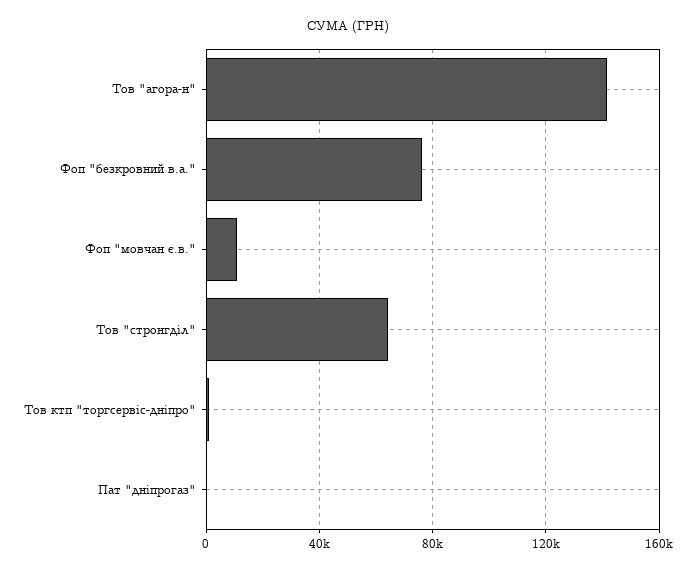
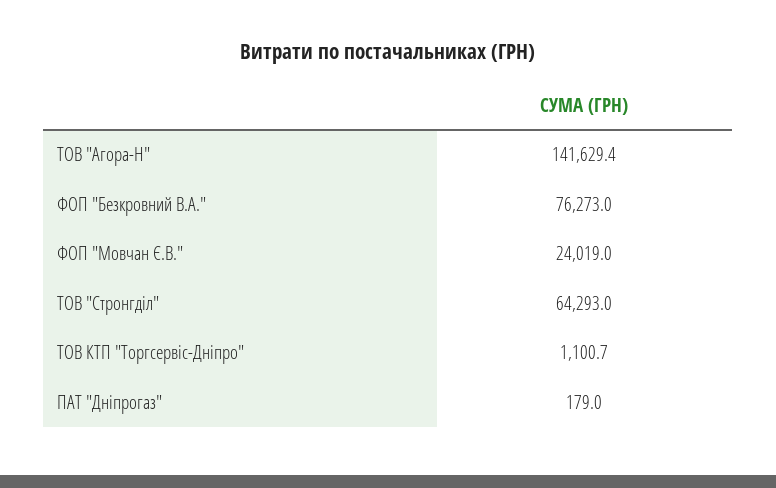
  {
    "Тов \"агора-н\"": 141629.4,
    "Фоп \"безкровний в.а.\"": 76273,
-   "Фоп \"мовчан є.в.\"": 10000,
+   "Фоп \"мовчан є.в.\"": 24019,
    "Тов \"стронгділ\"": 64293,
    "Тов ктп \"торгсервіс-дніпро\"": 1100.7,
    "Пат \"дніпрогаз\"": 179
  }

